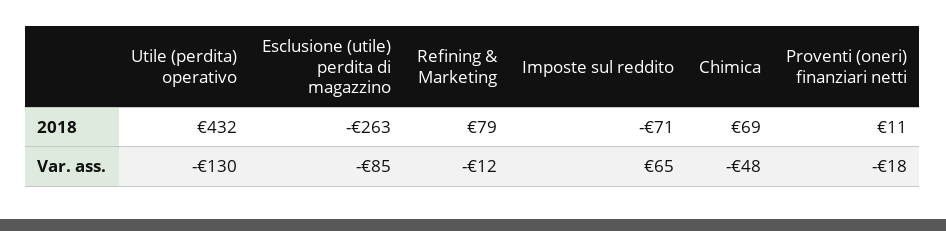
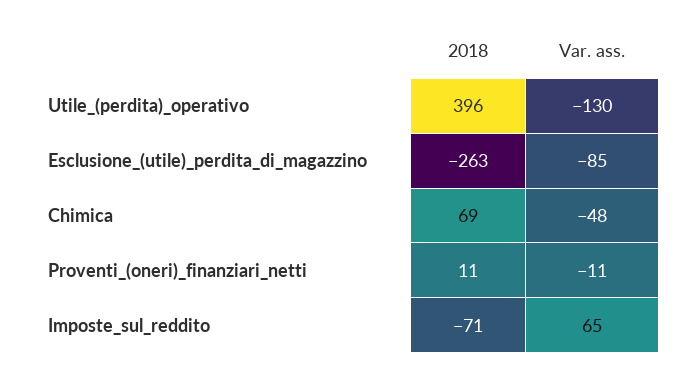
  {
    "Utile (perdita) operativo": {
-     "2018": 432,
+     "2018": 396,
      "Var. ass.": -130
    },
    "Esclusione (utile) perdita di magazzino": {
      "2018": -263,
      "Var. ass.": -85
    },
-   "Refining & Marketing": {
-     "2018": 79,
-     "Var. ass.": -12
-   },
    "Imposte sul reddito": {
      "2018": -71,
      "Var. ass.": 65
    },
    "Chimica": {
      "2018": 69,
      "Var. ass.": -48
    },
    "Proventi (oneri) finanziari netti": {
      "2018": 11,
-     "Var. ass.": -18
+     "Var. ass.": -11
    }
  }

